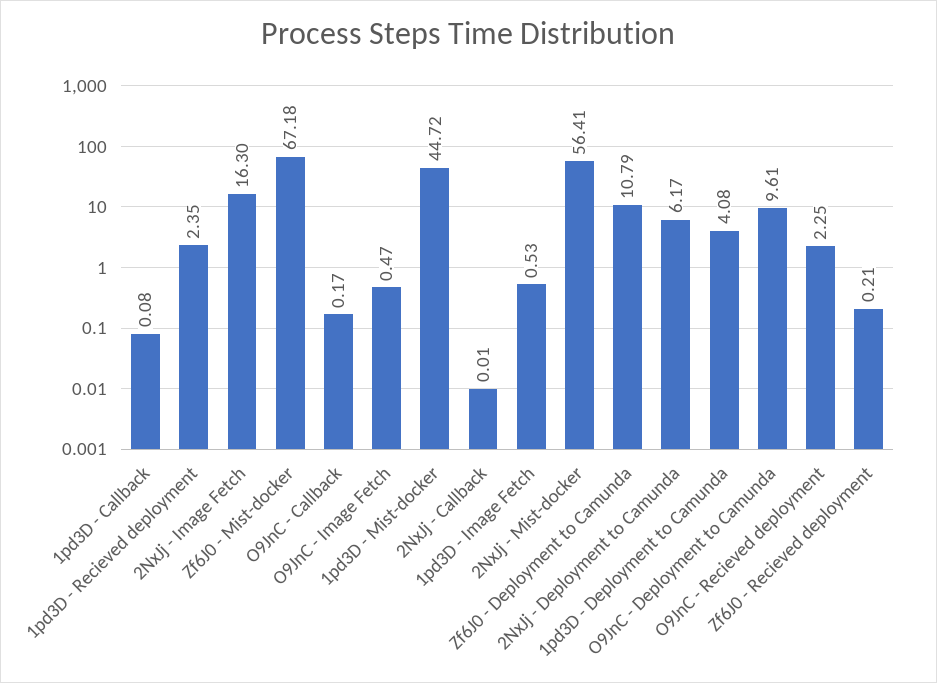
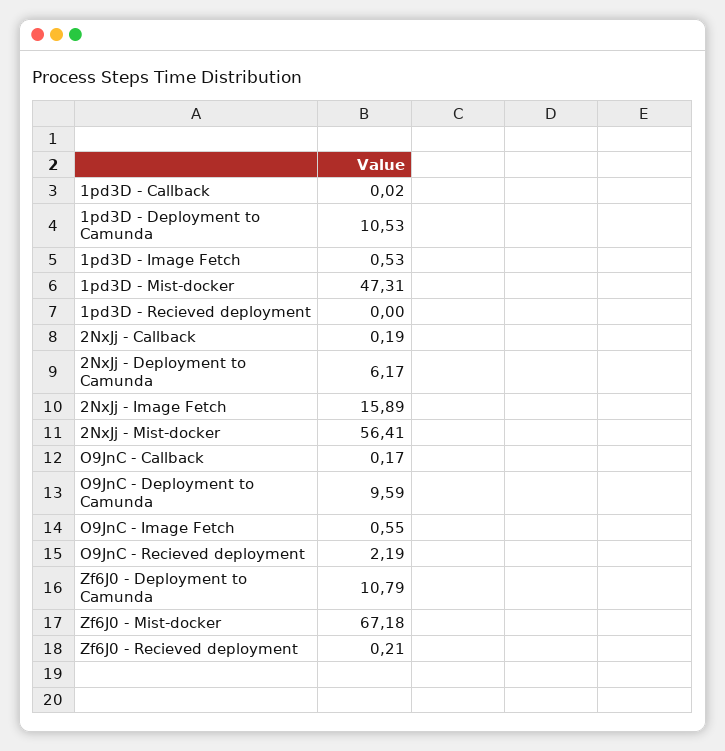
  {
-   "1pd3D - Callback": 0.08,
+   "1pd3D - Callback": 0.02,
-   "1pd3D - Recieved deployment": 2.35,
+   "1pd3D - Recieved deployment": 0,
-   "2NxJj - Image Fetch": 16.3,
+   "2NxJj - Image Fetch": 15.89,
    "Zf6J0 - Mist-docker": 67.18,
    "O9JnC - Callback": 0.17,
-   "O9JnC - Image Fetch": 0.47,
+   "O9JnC - Image Fetch": 0.55,
-   "1pd3D - Mist-docker": 44.72,
+   "1pd3D - Mist-docker": 47.31,
-   "2NxJj - Callback": 0.01,
+   "2NxJj - Callback": 0.19,
    "1pd3D - Image Fetch": 0.53,
    "2NxJj - Mist-docker": 56.41,
    "Zf6J0 - Deployment to Camunda": 10.79,
    "2NxJj - Deployment to Camunda": 6.17,
-   "1pd3D - Deployment to Camunda": 4.08,
+   "1pd3D - Deployment to Camunda": 10.53,
-   "O9JnC - Deployment to Camunda": 9.61,
+   "O9JnC - Deployment to Camunda": 9.59,
-   "O9JnC - Recieved deployment": 2.25,
+   "O9JnC - Recieved deployment": 2.19,
    "Zf6J0 - Recieved deployment": 0.21
  }

